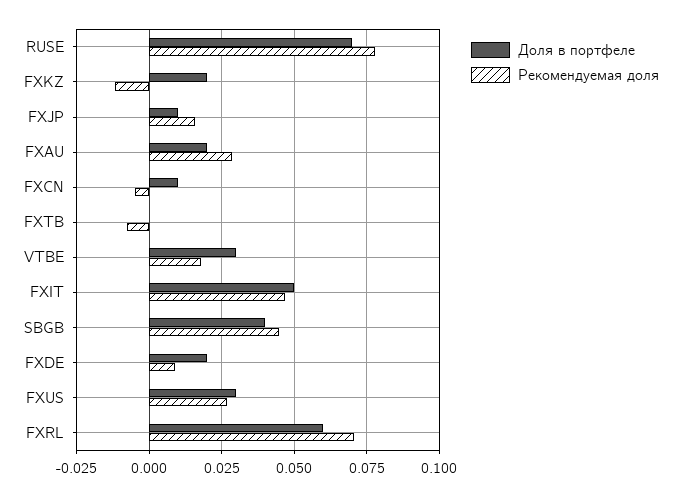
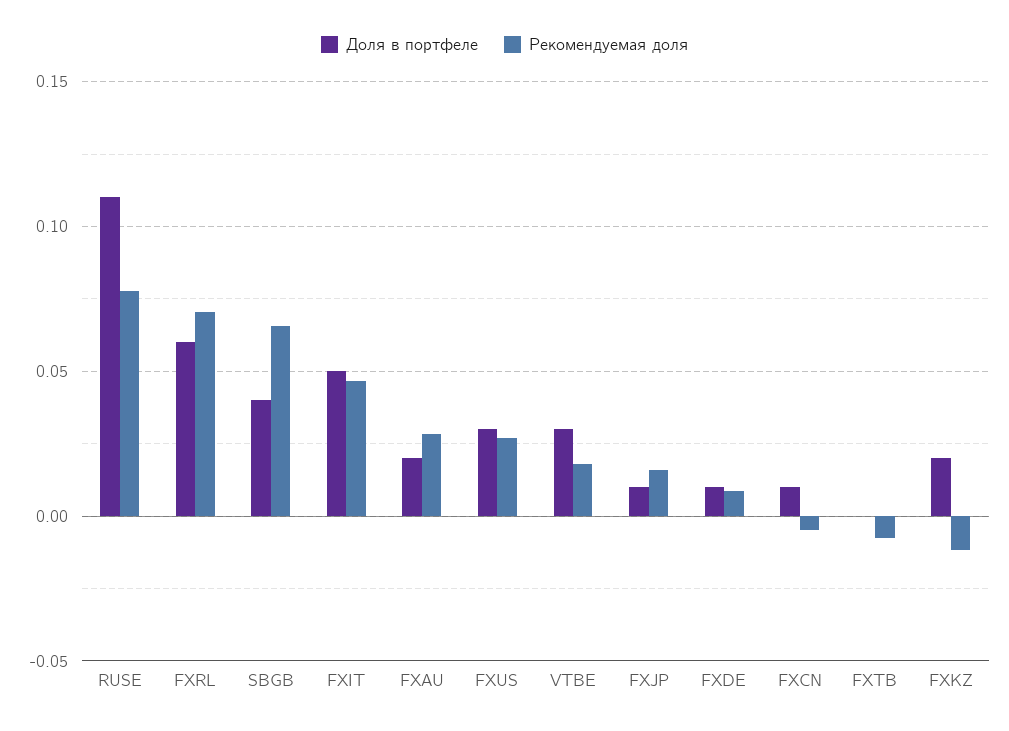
  {
    "Доля в портфеле": {
-     "RUSE": 0.07,
+     "RUSE": 0.11,
      "FXKZ": 0.02,
      "FXJP": 0.01,
      "FXAU": 0.02,
      "FXCN": 0.01,
      "FXTB": 0,
      "VTBE": 0.03,
      "FXIT": 0.05,
      "SBGB": 0.04,
-     "FXDE": 0.02,
+     "FXDE": 0.01,
      "FXUS": 0.03,
      "FXRL": 0.06
    },
    "Рекомендуемая доля": {
      "RUSE": 0.0775,
      "FXKZ": -0.0125,
      "FXJP": 0.015,
      "FXAU": 0.0275,
      "FXCN": -0.005,
      "FXTB": -0.0075,
      "VTBE": 0.0175,
      "FXIT": 0.0475,
-     "SBGB": 0.045,
+     "SBGB": 0.065,
      "FXDE": 0.01,
      "FXUS": 0.0275,
      "FXRL": 0.07
    }
  }

